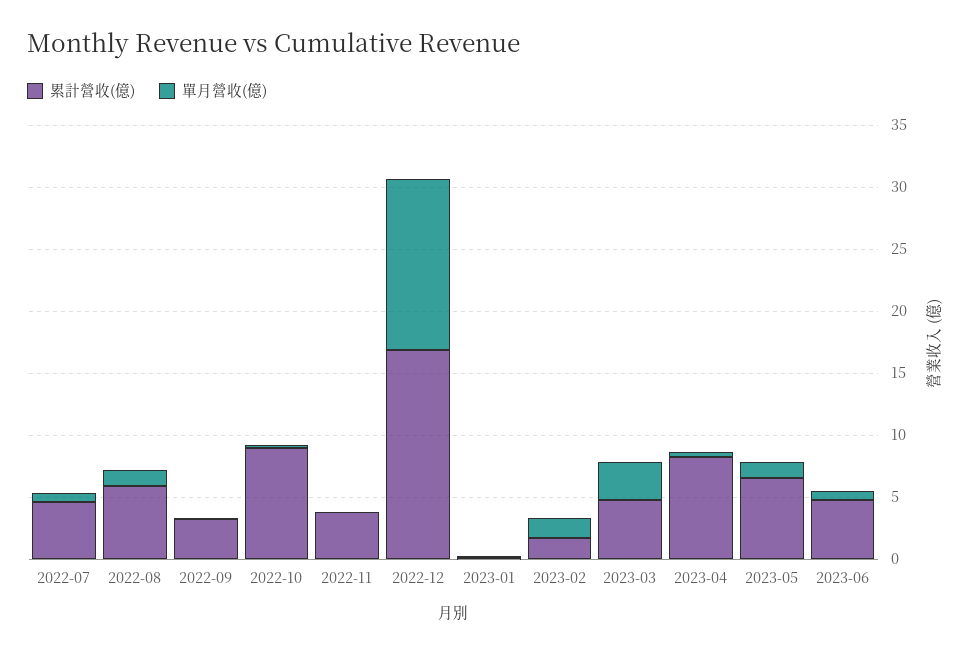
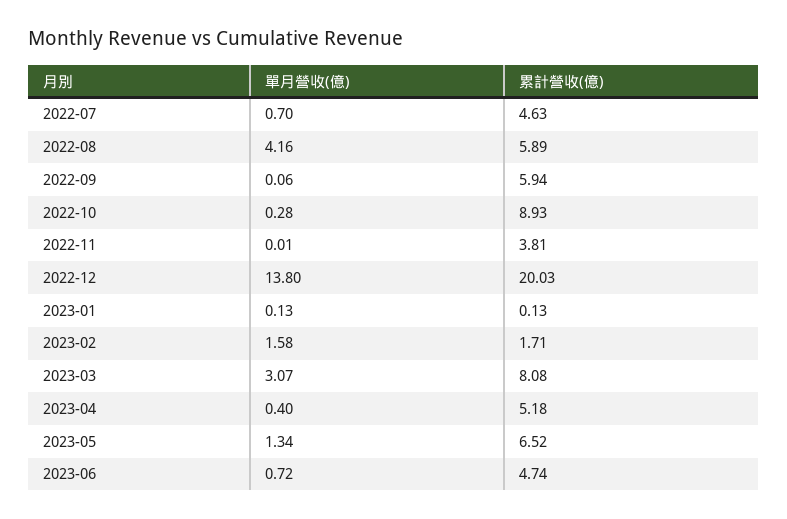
  {
    "累計營收(億)": {
      "2022-07": 4.63,
      "2022-08": 5.89,
-     "2022-09": 3,
+     "2022-09": 5.94,
      "2022-10": 8.93,
      "2022-11": 3.81,
-     "2022-12": 17,
+     "2022-12": 20.03,
      "2023-01": 0.13,
      "2023-02": 1.71,
-     "2023-03": 5,
+     "2023-03": 8.08,
-     "2023-04": 8,
+     "2023-04": 5.18,
      "2023-05": 6.52,
      "2023-06": 4.74
    },
    "單月營收(億)": {
      "2022-07": 0.7,
-     "2022-08": 1,
+     "2022-08": 4.16,
      "2022-09": 0.06,
      "2022-10": 0.28,
      "2022-11": 0.01,
      "2022-12": 13.8,
      "2023-01": 0.13,
      "2023-02": 1.58,
      "2023-03": 3.07,
      "2023-04": 0.4,
      "2023-05": 1.34,
      "2023-06": 0.72
    }
  }

